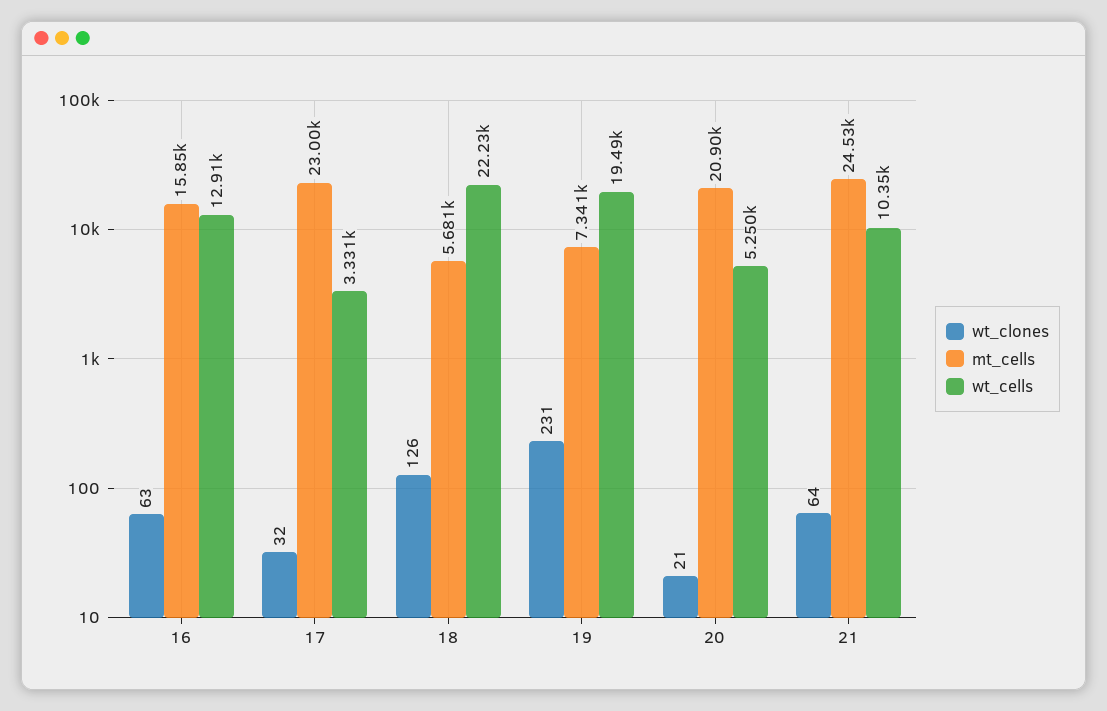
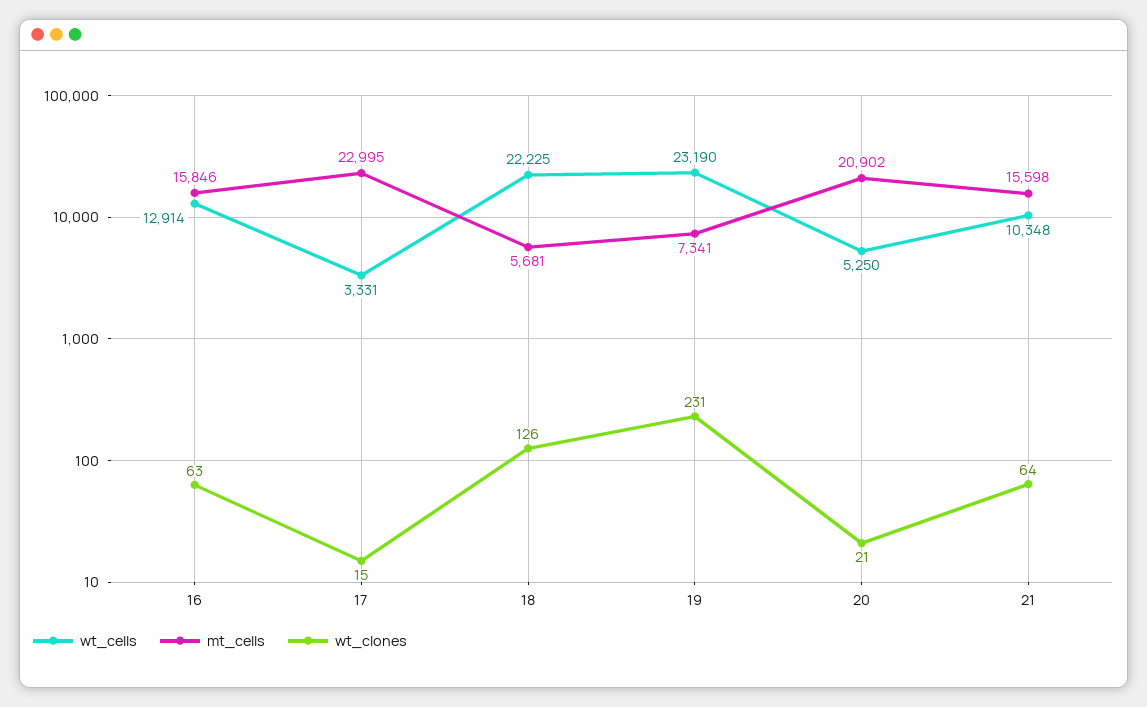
  {
    "wt_clones": {
      "16": 63,
-     "17": 32,
+     "17": 15,
      "18": 126,
      "19": 231,
      "20": 21,
      "21": 64
    },
    "mt_cells": {
      "16": 15846,
      "17": 22995,
      "18": 5681,
      "19": 7341,
      "20": 20902,
-     "21": 24530
+     "21": 15598
    },
    "wt_cells": {
      "16": 12914,
      "17": 3331,
      "18": 22225,
-     "19": 19490,
+     "19": 23190,
      "20": 5250,
      "21": 10348
    }
  }

